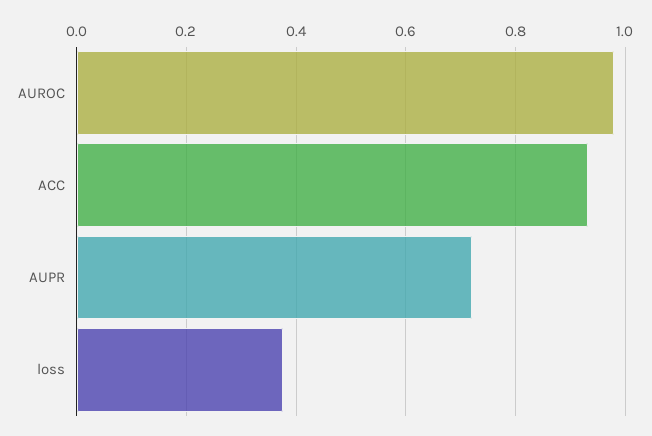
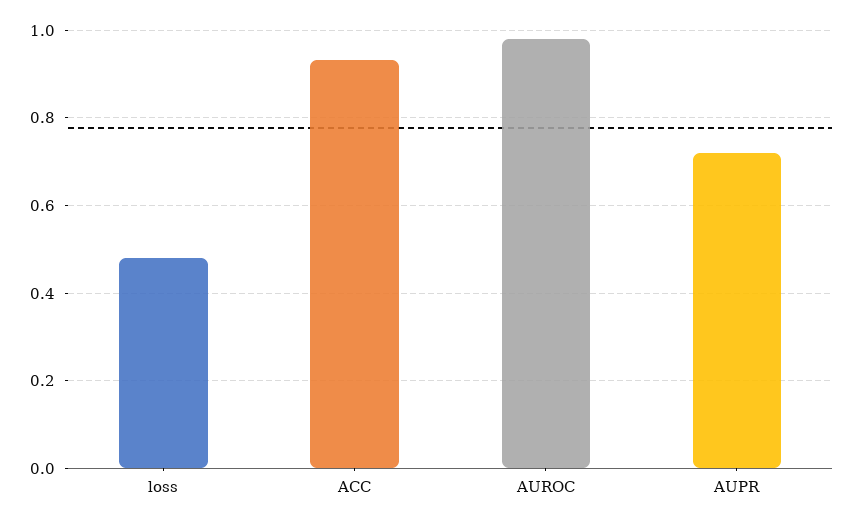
  {
    "AUROC": 0.98,
    "ACC": 0.94,
    "AUPR": 0.72,
-   "loss": 0.38
+   "loss": 0.48
  }

